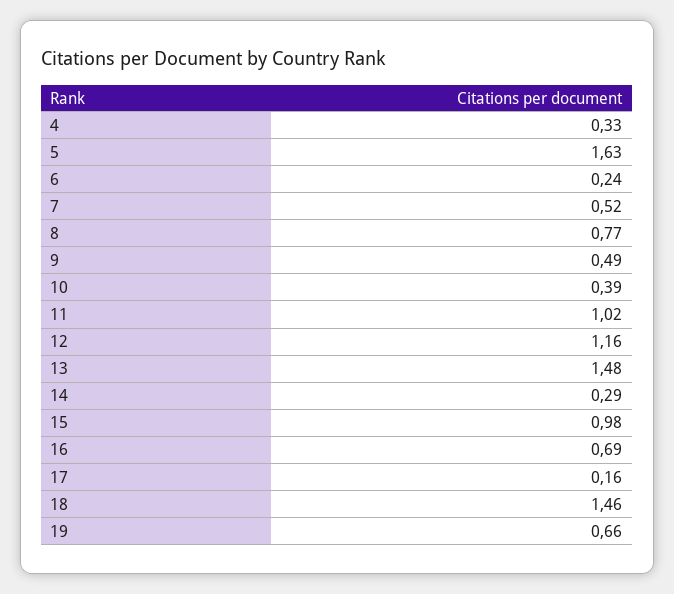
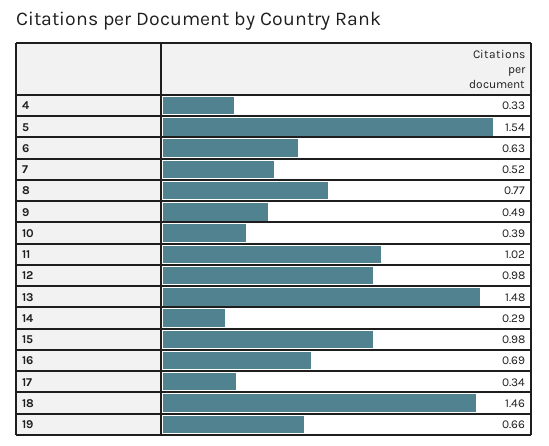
  {
    "4": 0.33,
-   "5": 1.63,
+   "5": 1.54,
-   "6": 0.24,
+   "6": 0.63,
    "7": 0.52,
    "8": 0.77,
    "9": 0.49,
    "10": 0.39,
    "11": 1.02,
-   "12": 1.16,
+   "12": 0.98,
    "13": 1.48,
    "14": 0.29,
    "15": 0.98,
    "16": 0.69,
-   "17": 0.16,
+   "17": 0.34,
    "18": 1.46,
    "19": 0.66
  }

